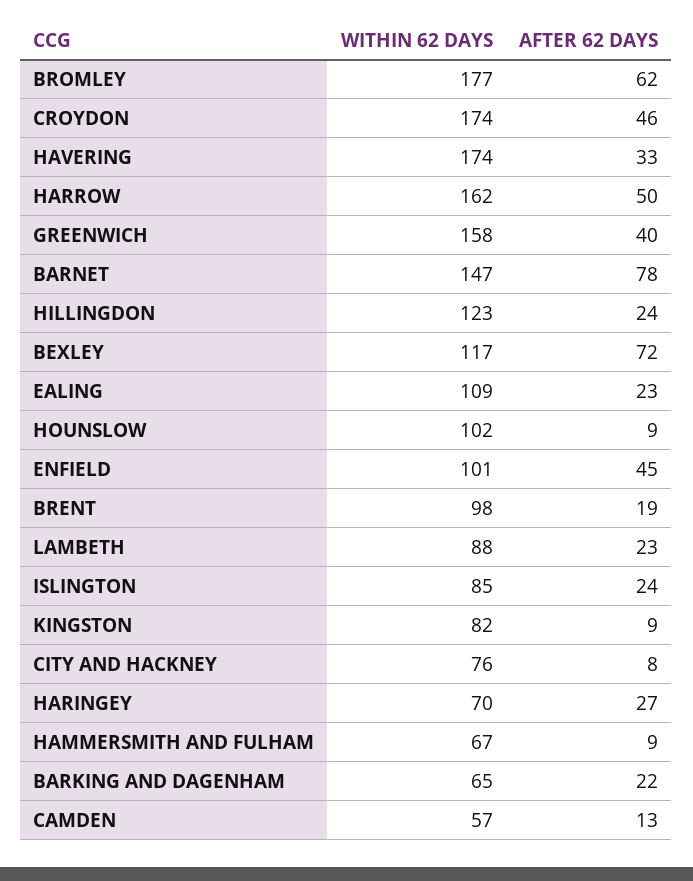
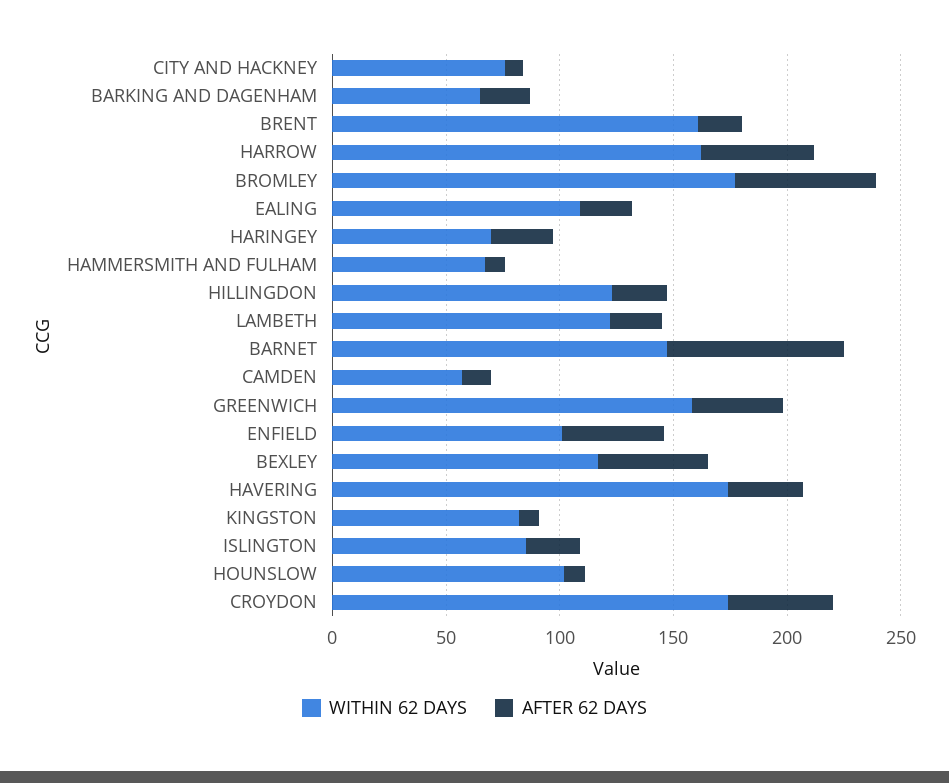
  {
    "WITHIN 62 DAYS": {
      "BROMLEY": 177,
      "CROYDON": 174,
      "HAVERING": 174,
      "HARROW": 162,
      "GREENWICH": 158,
      "BARNET": 147,
      "HILLINGDON": 123,
      "BEXLEY": 117,
      "EALING": 109,
      "HOUNSLOW": 102,
      "ENFIELD": 101,
-     "BRENT": 98,
+     "BRENT": 160,
-     "LAMBETH": 88,
+     "LAMBETH": 120,
      "ISLINGTON": 85,
      "KINGSTON": 82,
      "CITY AND HACKNEY": 76,
      "HARINGEY": 70,
      "HAMMERSMITH AND FULHAM": 67,
      "BARKING AND DAGENHAM": 65,
      "CAMDEN": 57
    },
    "AFTER 62 DAYS": {
      "BROMLEY": 62,
      "CROYDON": 46,
      "HAVERING": 33,
      "HARROW": 50,
      "GREENWICH": 40,
      "BARNET": 78,
      "HILLINGDON": 24,
-     "BEXLEY": 72,
+     "BEXLEY": 50,
      "EALING": 23,
      "HOUNSLOW": 9,
      "ENFIELD": 45,
      "BRENT": 19,
      "LAMBETH": 23,
      "ISLINGTON": 24,
      "KINGSTON": 9,
      "CITY AND HACKNEY": 8,
      "HARINGEY": 27,
      "HAMMERSMITH AND FULHAM": 9,
      "BARKING AND DAGENHAM": 22,
      "CAMDEN": 13
    }
  }

